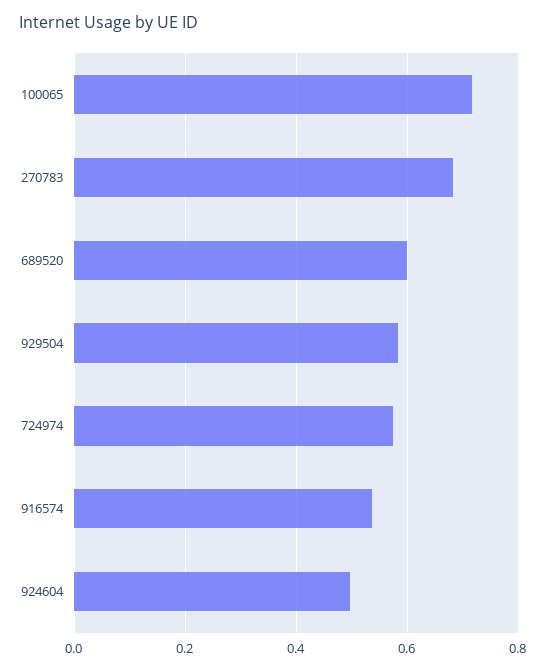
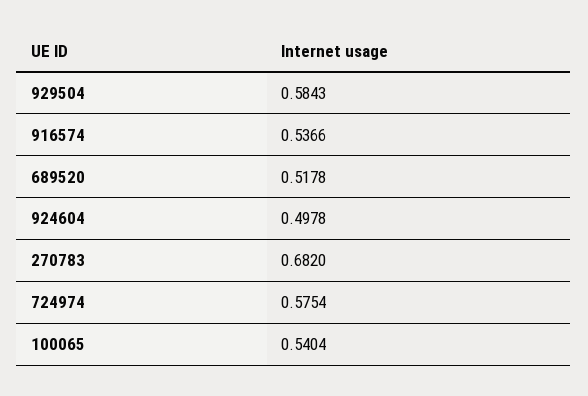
  {
-   "100065": 0.72,
+   "100065": 0.5404,
    "270783": 0.682,
-   "689520": 0.6,
+   "689520": 0.5178,
    "929504": 0.5843,
    "724974": 0.5754,
    "916574": 0.5366,
    "924604": 0.4978
  }

